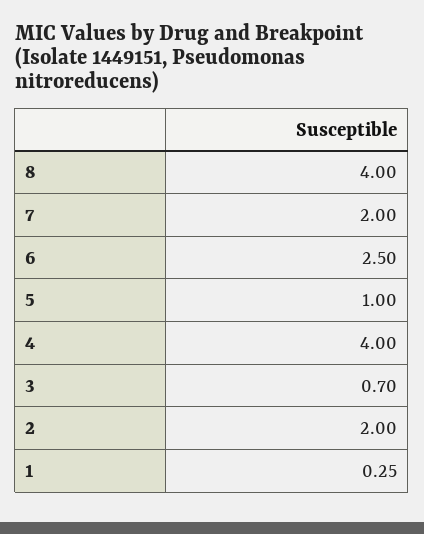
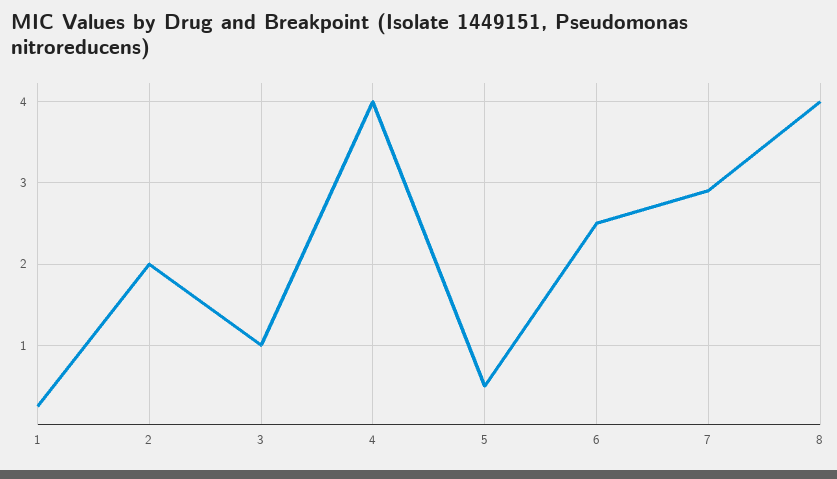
  {
    "8": 4,
-   "7": 2,
+   "7": 2.9,
    "6": 2.5,
-   "5": 1,
+   "5": 0.5,
    "4": 4,
-   "3": 0.7,
+   "3": 1,
    "2": 2,
    "1": 0.25
  }

